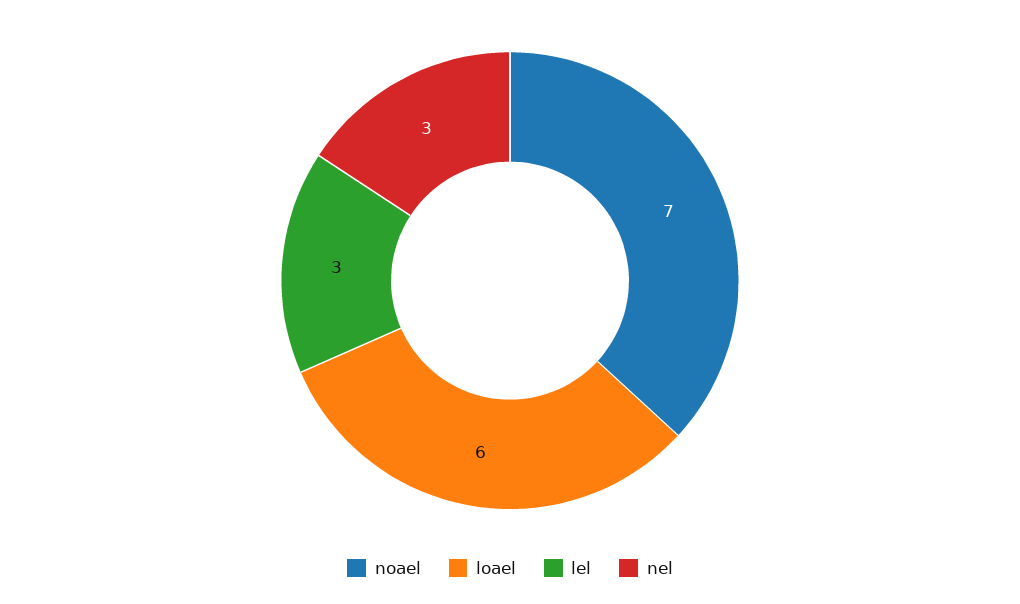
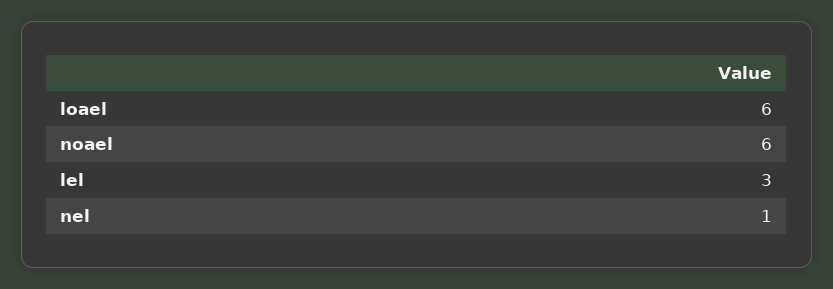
  {
-   "noael": 7,
+   "noael": 6,
    "loael": 6,
    "lel": 3,
-   "nel": 3
+   "nel": 1
  }

